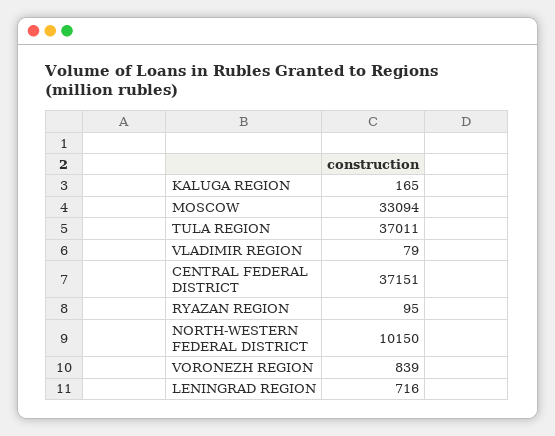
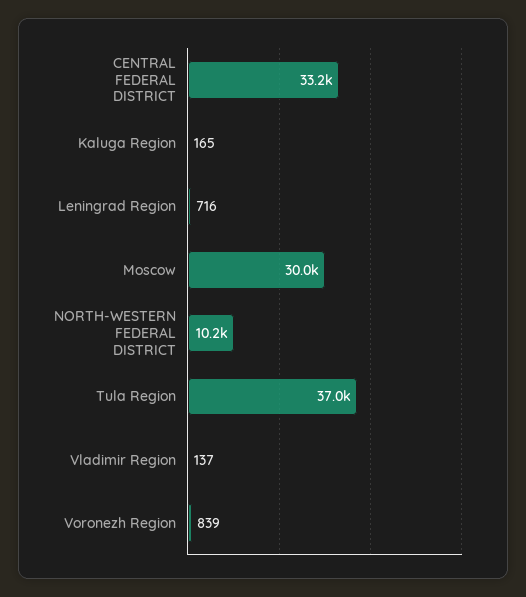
  {
    "KALUGA REGION": 165,
-   "MOSCOW": 33094,
+   "MOSCOW": 30000,
    "TULA REGION": 37011,
-   "VLADIMIR REGION": 79,
+   "VLADIMIR REGION": 137,
-   "CENTRAL FEDERAL DISTRICT": 37151,
+   "CENTRAL FEDERAL DISTRICT": 33200,
-   "RYAZAN REGION": 95,
    "NORTH-WESTERN FEDERAL DISTRICT": 10150,
    "VORONEZH REGION": 839,
    "LENINGRAD REGION": 716
  }

